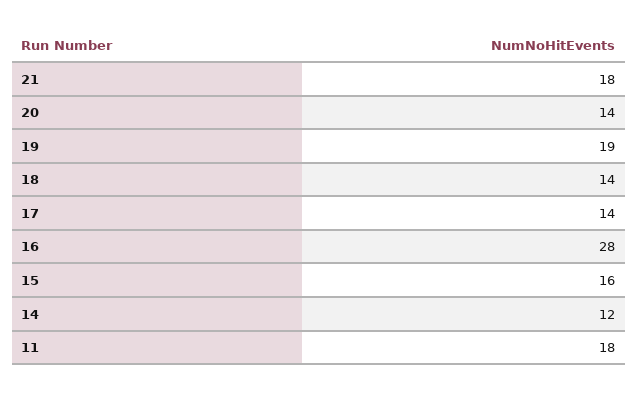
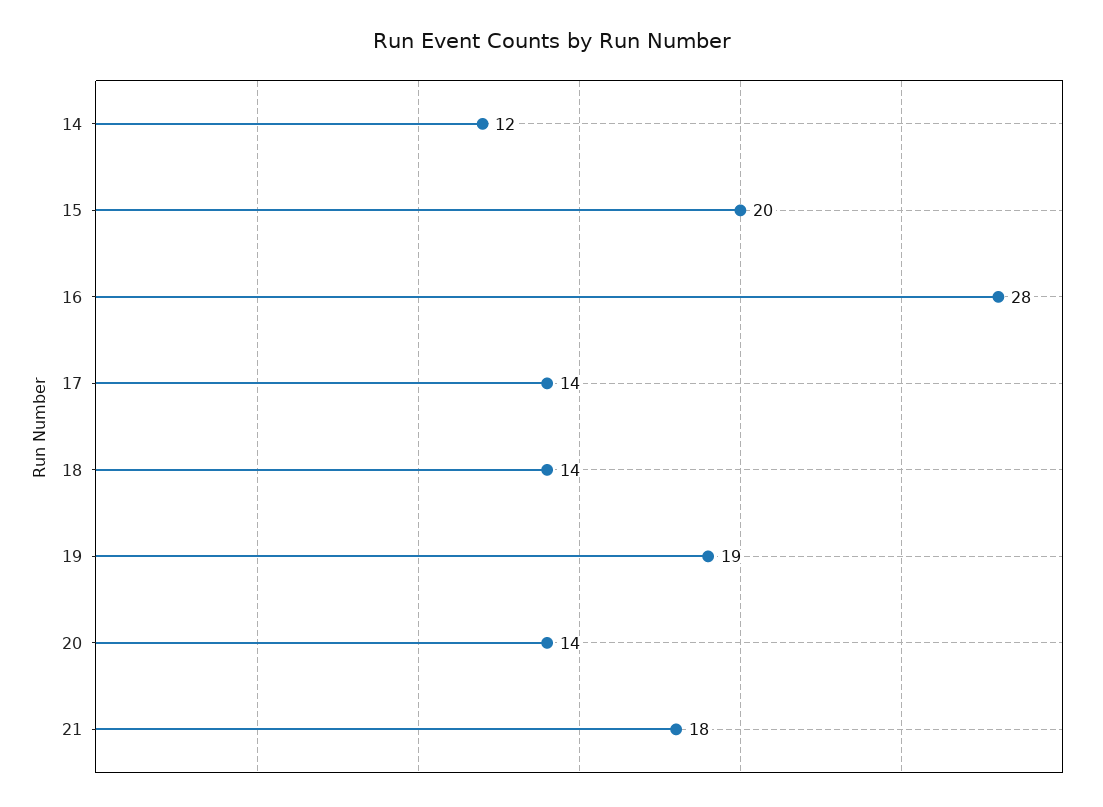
  {
    "21": 18,
    "20": 14,
    "19": 19,
    "18": 14,
    "17": 14,
    "16": 28,
-   "15": 16,
+   "15": 20,
-   "14": 12,
+   "14": 12
-   "11": 18
  }

